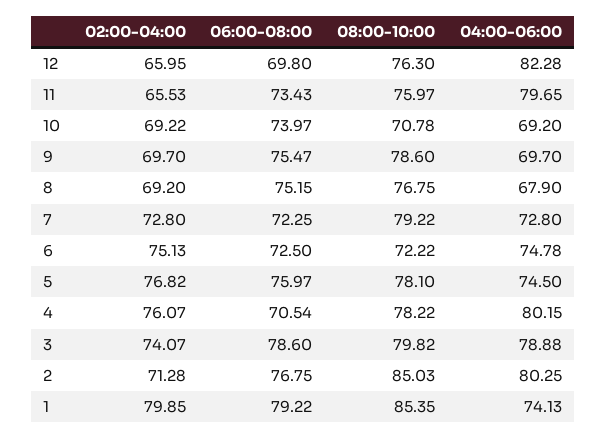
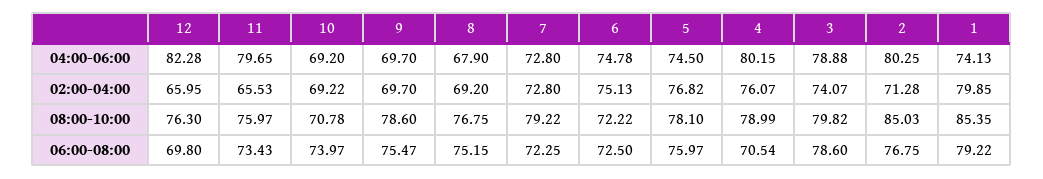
  {
    "02:00-04:00": {
      "12": 65.95,
      "11": 65.53,
      "10": 69.22,
      "9": 69.7,
      "8": 69.2,
      "7": 72.8,
      "6": 75.13,
      "5": 76.82,
      "4": 76.07,
      "3": 74.07,
      "2": 71.28,
      "1": 79.85
    },
    "06:00-08:00": {
      "12": 69.8,
      "11": 73.43,
      "10": 73.97,
      "9": 75.47,
      "8": 75.15,
      "7": 72.25,
      "6": 72.5,
      "5": 75.97,
      "4": 70.54,
      "3": 78.6,
      "2": 76.75,
      "1": 79.22
    },
    "08:00-10:00": {
      "12": 76.3,
      "11": 75.97,
      "10": 70.78,
      "9": 78.6,
      "8": 76.75,
      "7": 79.22,
      "6": 72.22,
      "5": 78.1,
-     "4": 78.22,
+     "4": 78.99,
      "3": 79.82,
      "2": 85.03,
      "1": 85.35
    },
    "04:00-06:00": {
      "12": 82.28,
      "11": 79.65,
      "10": 69.2,
      "9": 69.7,
      "8": 67.9,
      "7": 72.8,
      "6": 74.78,
      "5": 74.5,
      "4": 80.15,
      "3": 78.88,
      "2": 80.25,
      "1": 74.13
    }
  }

